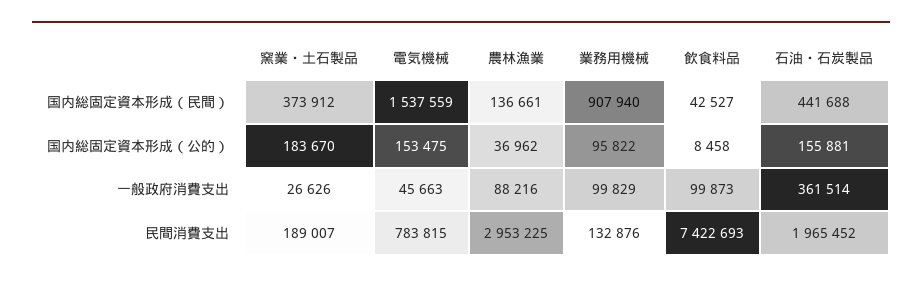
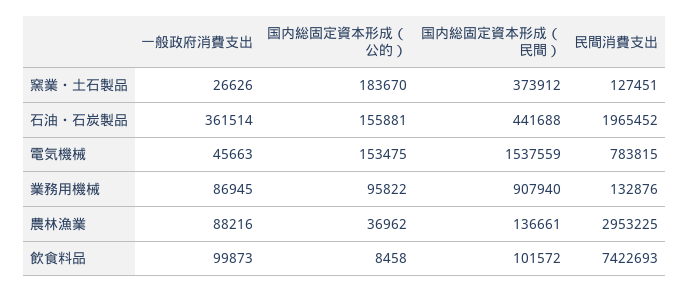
  {
    "窯業・土石製品": {
      "国内総固定資本形成（民間）": 373912,
      "国内総固定資本形成（公的）": 183670,
      "一般政府消費支出": 26626,
-     "民間消費支出": 189007
+     "民間消費支出": 127451
    },
    "電気機械": {
      "国内総固定資本形成（民間）": 1537559,
      "国内総固定資本形成（公的）": 153475,
      "一般政府消費支出": 45663,
      "民間消費支出": 783815
    },
    "農林漁業": {
      "国内総固定資本形成（民間）": 136661,
      "国内総固定資本形成（公的）": 36962,
      "一般政府消費支出": 88216,
      "民間消費支出": 2953225
    },
    "業務用機械": {
      "国内総固定資本形成（民間）": 907940,
      "国内総固定資本形成（公的）": 95822,
-     "一般政府消費支出": 99829,
+     "一般政府消費支出": 86945,
      "民間消費支出": 132876
    },
    "飲食料品": {
-     "国内総固定資本形成（民間）": 42527,
+     "国内総固定資本形成（民間）": 101572,
      "国内総固定資本形成（公的）": 8458,
      "一般政府消費支出": 99873,
      "民間消費支出": 7422693
    },
    "石油・石炭製品": {
      "国内総固定資本形成（民間）": 441688,
      "国内総固定資本形成（公的）": 155881,
      "一般政府消費支出": 361514,
      "民間消費支出": 1965452
    }
  }

